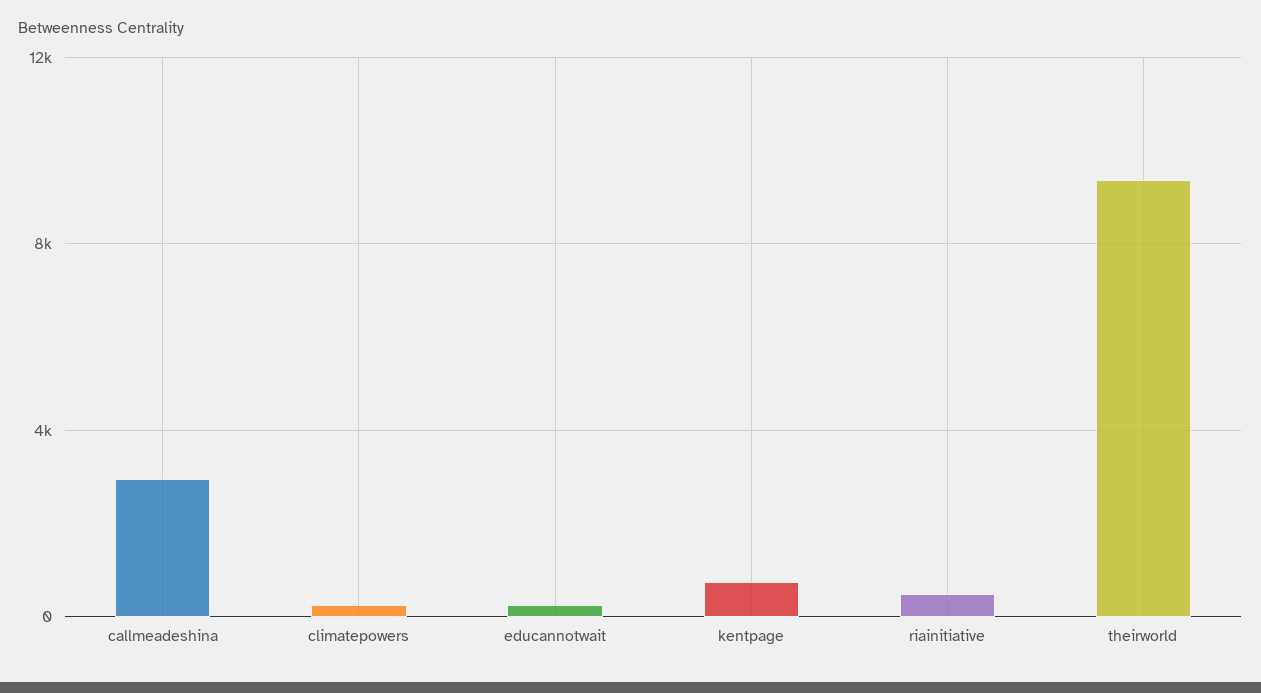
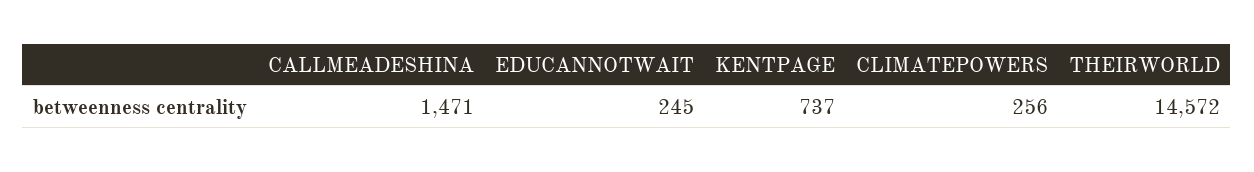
  {
-   "callmeadeshina": 3000,
+   "callmeadeshina": 1471,
    "climatepowers": 256,
    "educannotwait": 245,
    "kentpage": 737,
-   "riainitiative": 500,
-   "theirworld": 9500
+   "theirworld": 14572
  }

